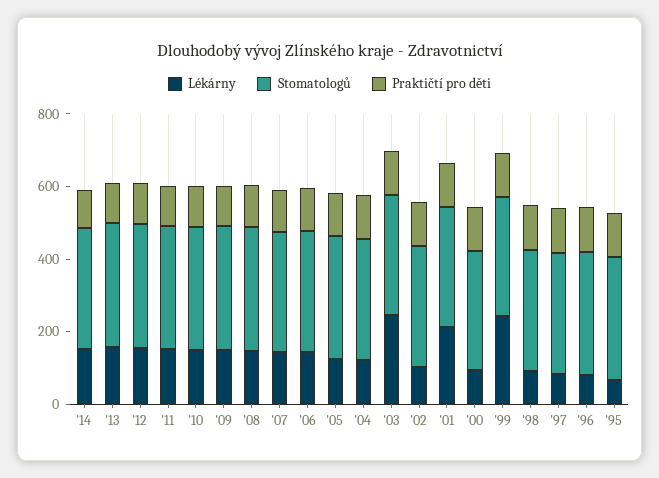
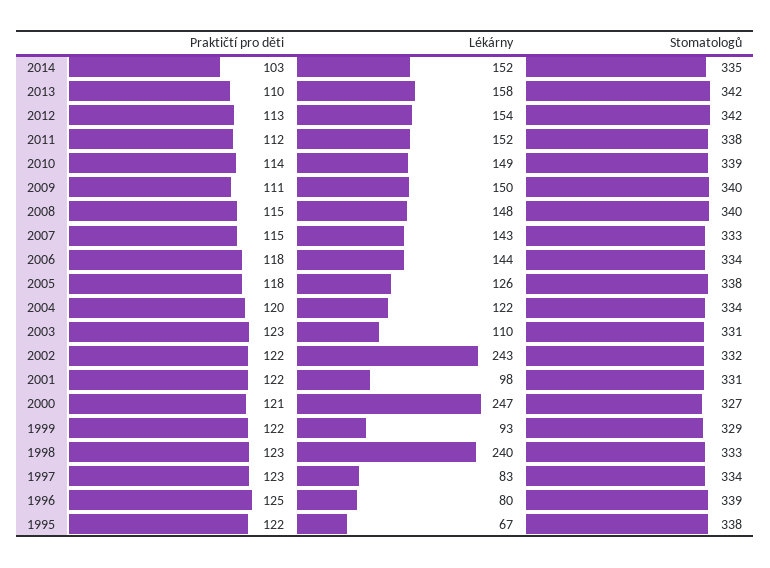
  {
    "Lékárny": {
      "'14": 152,
      "'13": 158,
      "'12": 154,
      "'11": 152,
      "'10": 149,
      "'09": 150,
      "'08": 148,
      "'07": 143,
      "'06": 144,
      "'05": 126,
      "'04": 122,
-     "'03": 250,
+     "'03": 110,
-     "'02": 100,
+     "'02": 243,
-     "'01": 200,
+     "'01": 98,
-     "'00": 100,
+     "'00": 247,
-     "'99": 250,
+     "'99": 93,
-     "'98": 100,
+     "'98": 240,
      "'97": 83,
      "'96": 80,
      "'95": 67
    },
    "Stomatologů": {
      "'14": 335,
      "'13": 342,
      "'12": 342,
      "'11": 338,
      "'10": 339,
      "'09": 340,
      "'08": 340,
      "'07": 333,
      "'06": 334,
      "'05": 338,
      "'04": 334,
      "'03": 331,
      "'02": 332,
      "'01": 331,
      "'00": 327,
      "'99": 329,
      "'98": 333,
      "'97": 334,
      "'96": 339,
      "'95": 338
    },
    "Praktičtí pro děti": {
      "'14": 103,
      "'13": 110,
      "'12": 113,
      "'11": 112,
      "'10": 114,
      "'09": 111,
      "'08": 115,
      "'07": 115,
      "'06": 118,
      "'05": 118,
      "'04": 120,
      "'03": 123,
      "'02": 122,
      "'01": 122,
      "'00": 121,
      "'99": 122,
      "'98": 123,
      "'97": 123,
      "'96": 125,
      "'95": 122
    }
  }

